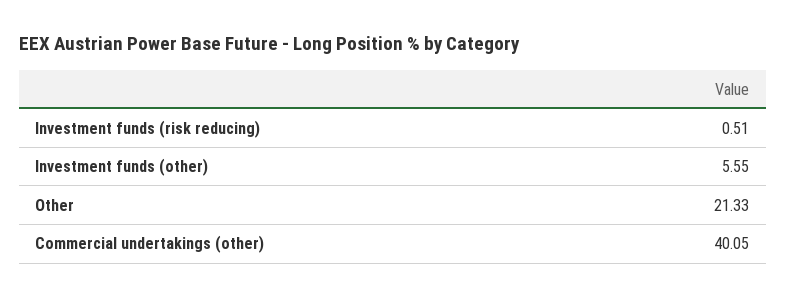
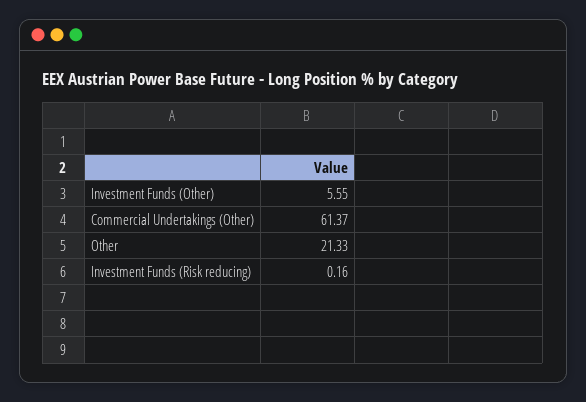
  {
-   "Investment funds (risk reducing)": 0.51,
+   "Investment funds (risk reducing)": 0.16,
    "Investment funds (other)": 5.55,
    "Other": 21.33,
-   "Commercial undertakings (other)": 40.05
+   "Commercial undertakings (other)": 61.37
  }

